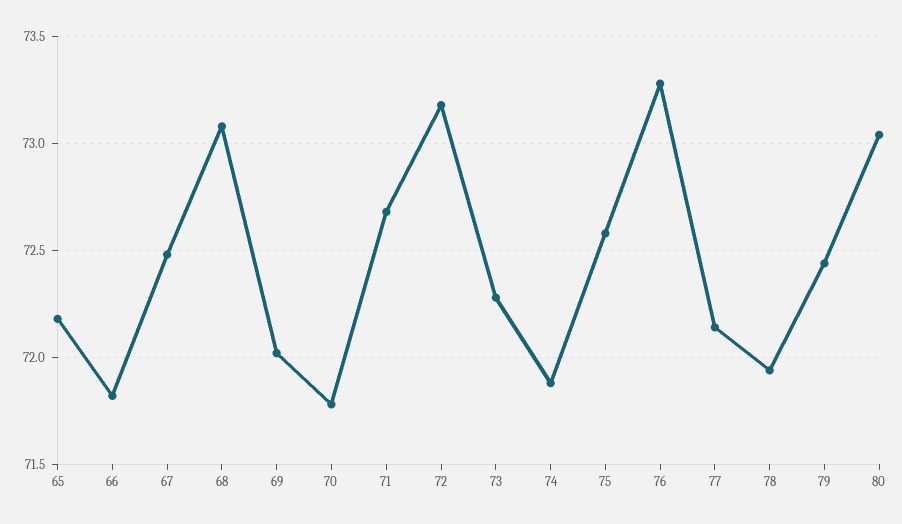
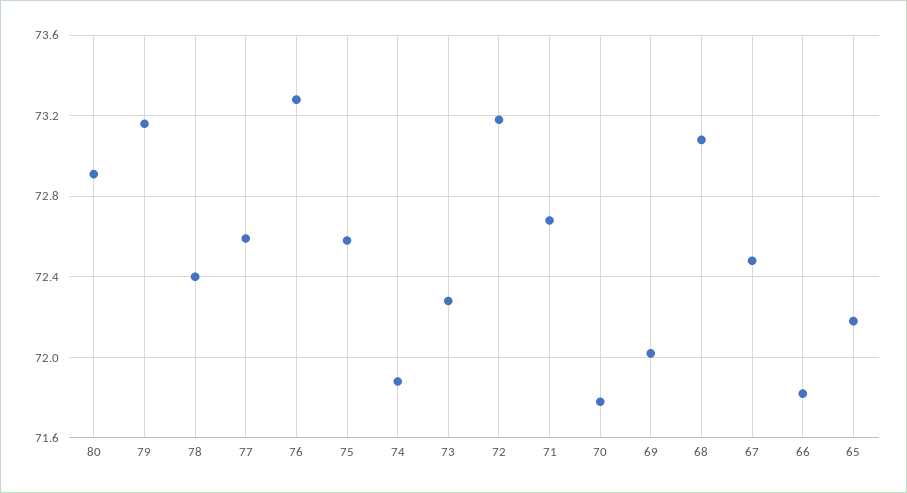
  {
    "65": 72.2,
    "66": 71.8,
    "67": 72.5,
    "68": 73.1,
    "69": 72,
    "70": 71.8,
    "71": 72.7,
    "72": 73.2,
    "73": 72.3,
    "74": 71.9,
    "75": 72.6,
    "76": 73.3,
-   "77": 72.15,
+   "77": 72.6,
-   "78": 71.95,
+   "78": 72.4,
-   "79": 72.45,
+   "79": 73.15,
-   "80": 73.05
+   "80": 72.9
  }

